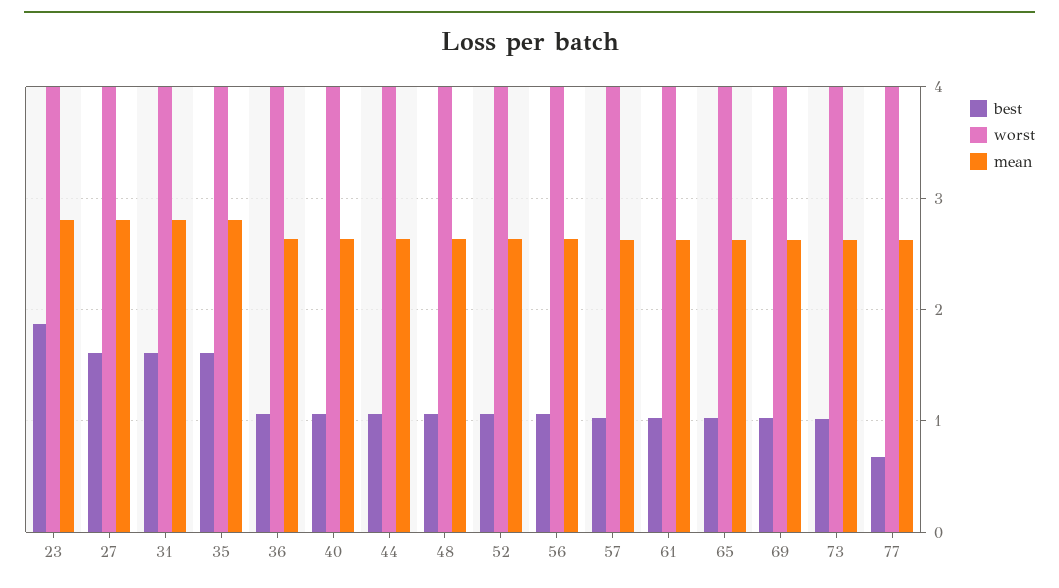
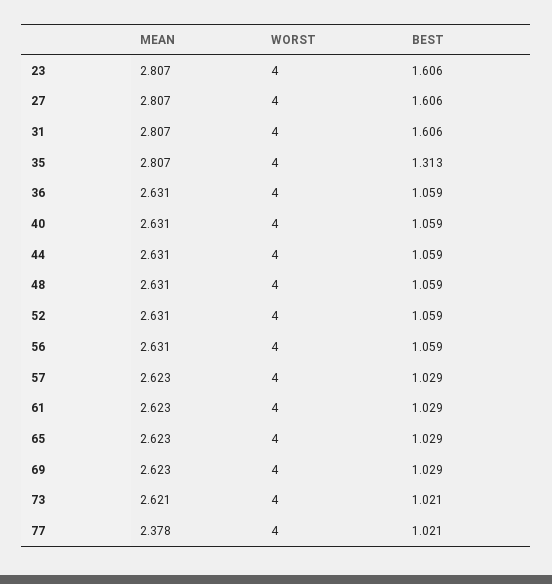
  {
    "best": {
-     "23": 1.9,
+     "23": 1.606,
      "27": 1.606,
      "31": 1.606,
-     "35": 1.6,
+     "35": 1.313,
      "36": 1.059,
      "40": 1.059,
      "44": 1.059,
      "48": 1.059,
      "52": 1.059,
      "56": 1.059,
      "57": 1.029,
      "61": 1.029,
      "65": 1.029,
      "69": 1.029,
      "73": 1.021,
-     "77": 0.7
+     "77": 1.021
    },
    "worst": {
      "23": 4,
      "27": 4,
      "31": 4,
      "35": 4,
      "36": 4,
      "40": 4,
      "44": 4,
      "48": 4,
      "52": 4,
      "56": 4,
      "57": 4,
      "61": 4,
      "65": 4,
      "69": 4,
      "73": 4,
      "77": 4
    },
    "mean": {
      "23": 2.807,
      "27": 2.807,
      "31": 2.807,
      "35": 2.807,
      "36": 2.631,
      "40": 2.631,
      "44": 2.631,
      "48": 2.631,
      "52": 2.631,
      "56": 2.631,
      "57": 2.623,
      "61": 2.623,
      "65": 2.623,
      "69": 2.623,
      "73": 2.621,
-     "77": 2.6
+     "77": 2.378
    }
  }

